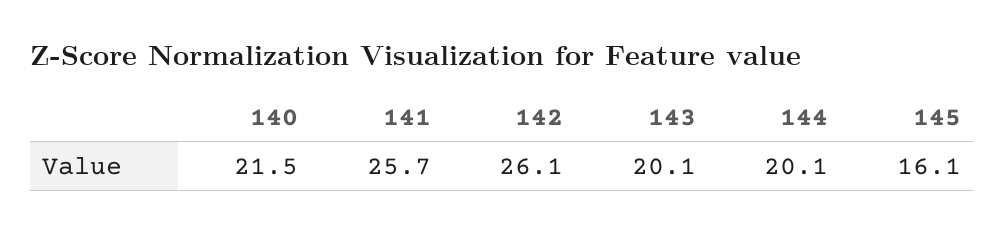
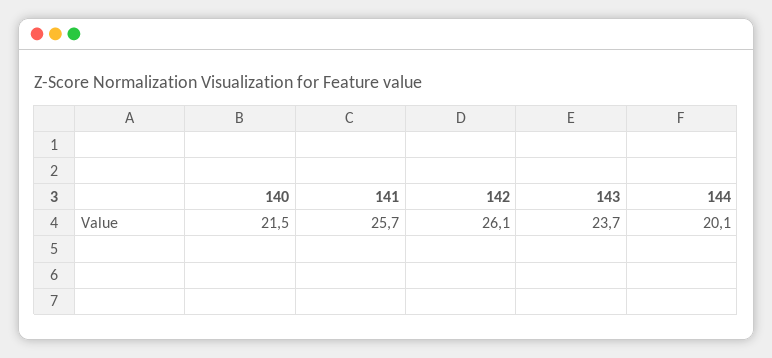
  {
    "140": 21.5,
    "141": 25.7,
    "142": 26.1,
-   "143": 20.1,
+   "143": 23.7,
-   "144": 20.1,
+   "144": 20.1
-   "145": 16.1
  }

